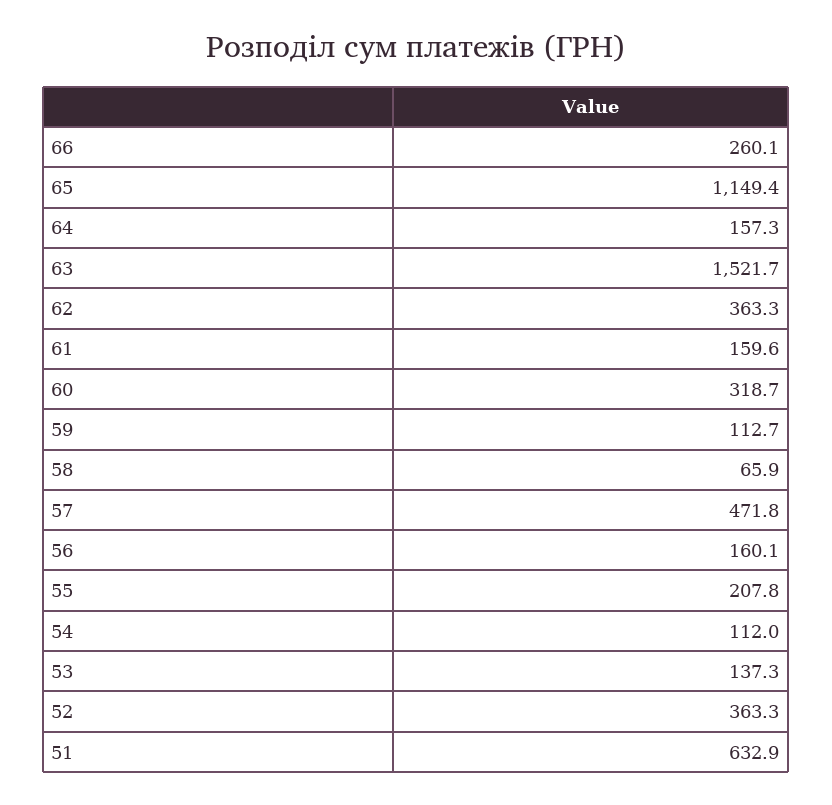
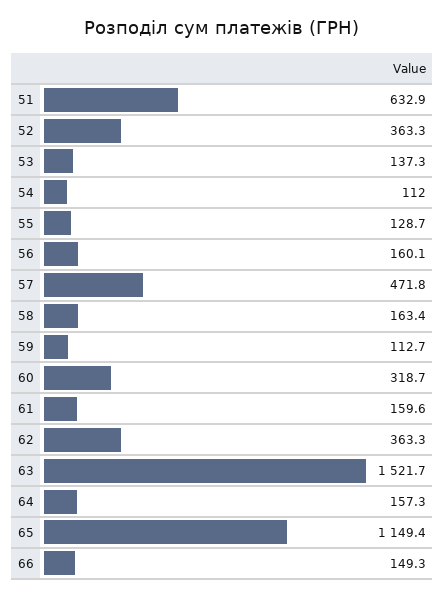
  {
-   "66": 260.1,
+   "66": 149.3,
    "65": 1149.4,
    "64": 157.3,
    "63": 1521.7,
    "62": 363.3,
    "61": 159.6,
    "60": 318.7,
    "59": 112.7,
-   "58": 65.9,
+   "58": 163.4,
    "57": 471.8,
    "56": 160.1,
-   "55": 207.8,
+   "55": 128.7,
    "54": 112,
    "53": 137.3,
    "52": 363.3,
    "51": 632.9
  }

